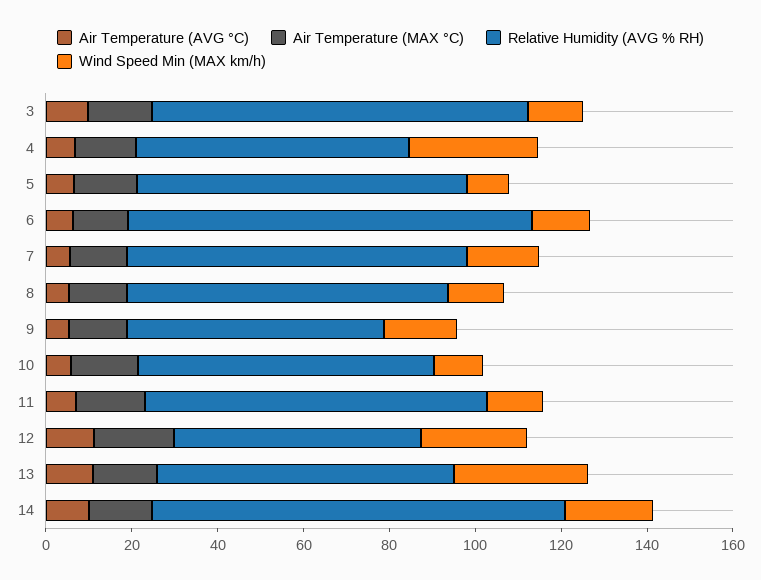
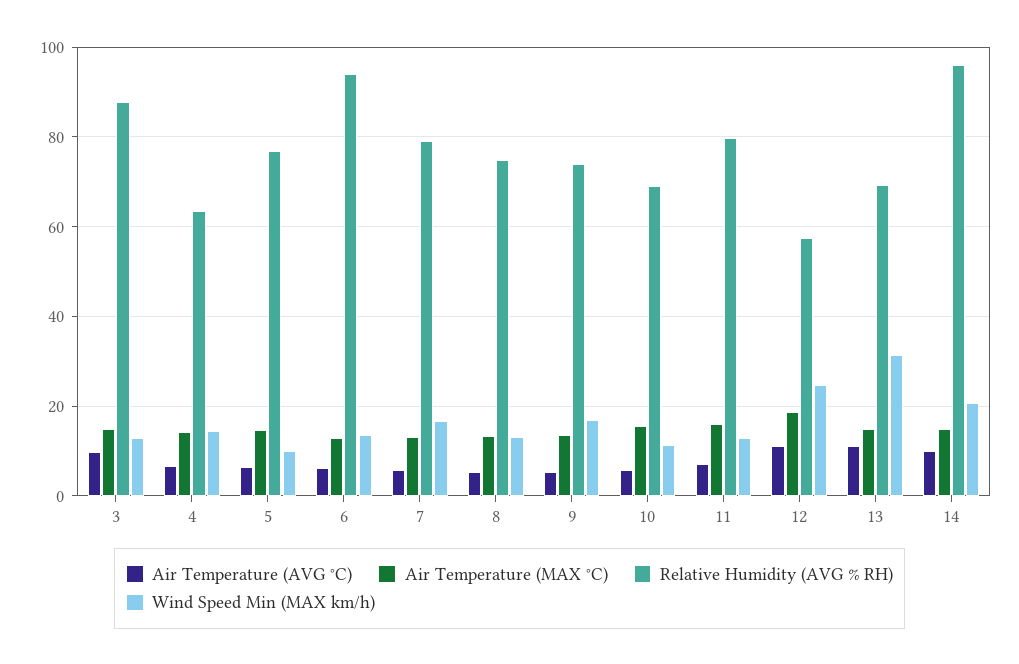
  {
    "Air Temperature (AVG °C)": {
      "3": 10,
      "4": 6,
      "5": 6,
      "6": 6,
      "7": 6,
      "8": 6,
      "9": 6,
      "10": 6,
      "11": 8,
      "12": 12,
      "13": 12,
      "14": 10
    },
    "Air Temperature (MAX °C)": {
      "3": 14,
      "4": 14,
      "5": 14,
      "6": 12,
      "7": 14,
      "8": 14,
      "9": 14,
      "10": 16,
      "11": 16,
      "12": 18,
      "13": 14,
      "14": 14
    },
    "Relative Humidity (AVG % RH)": {
      "3": 88,
      "4": 64,
      "5": 76,
      "6": 94,
      "7": 80,
      "8": 74,
-     "9": 60,
+     "9": 74,
      "10": 70,
      "11": 80,
      "12": 58,
      "13": 70,
      "14": 96
    },
    "Wind Speed Min (MAX km/h)": {
      "3": 12,
-     "4": 30,
+     "4": 14,
      "5": 10,
      "6": 14,
      "7": 16,
      "8": 14,
      "9": 16,
      "10": 12,
      "11": 12,
      "12": 24,
      "13": 32,
      "14": 20
    }
  }

